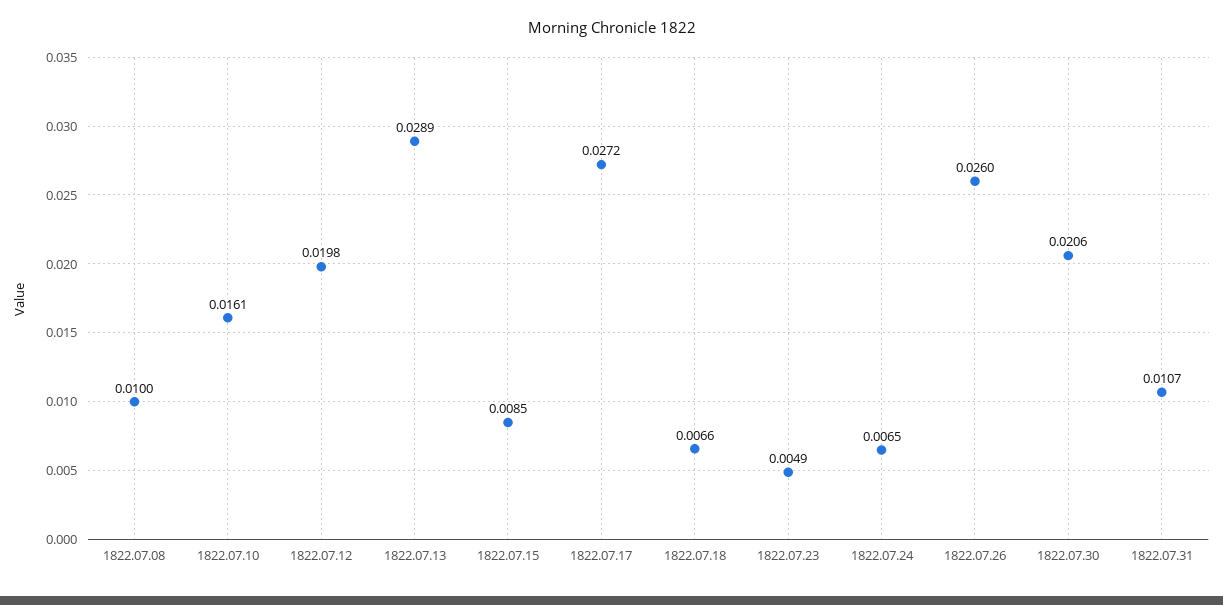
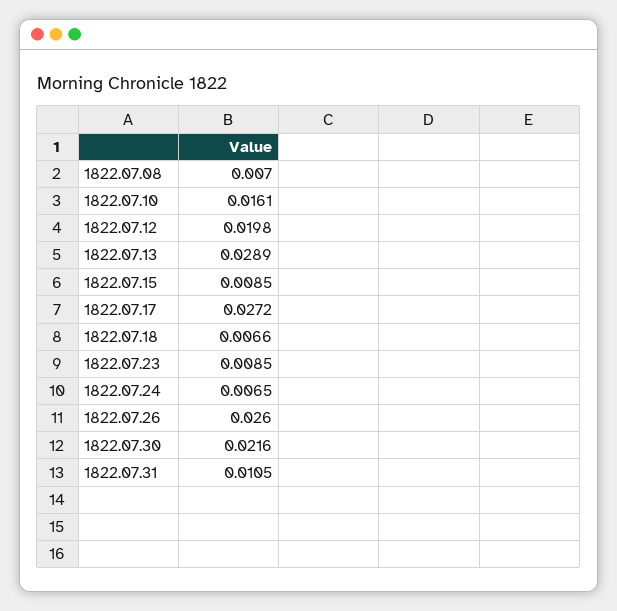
  {
-   "1822.07.08": 0.01,
+   "1822.07.08": 0.007,
    "1822.07.10": 0.0161,
    "1822.07.12": 0.0198,
    "1822.07.13": 0.0289,
    "1822.07.15": 0.0085,
    "1822.07.17": 0.0272,
    "1822.07.18": 0.0066,
-   "1822.07.23": 0.0049,
+   "1822.07.23": 0.0085,
    "1822.07.24": 0.0065,
    "1822.07.26": 0.026,
-   "1822.07.30": 0.0206,
+   "1822.07.30": 0.0216,
-   "1822.07.31": 0.0107
+   "1822.07.31": 0.0105
  }

